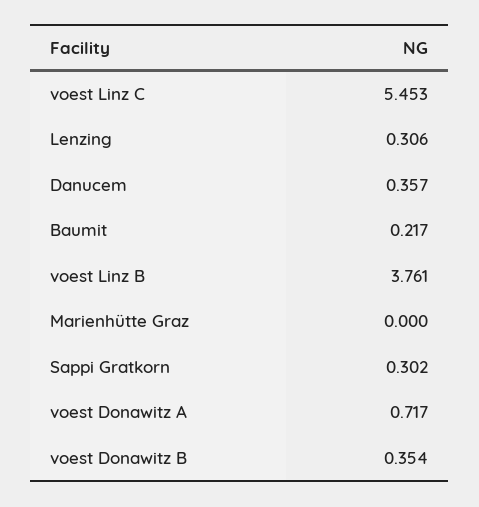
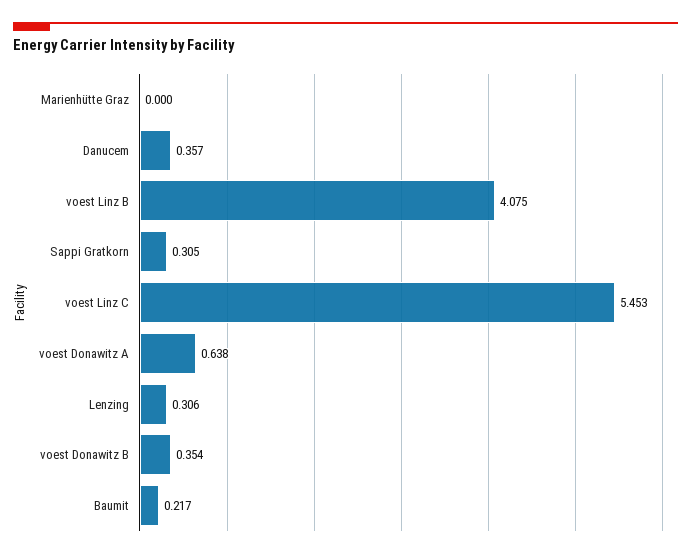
  {
    "voest Linz C": 5.453,
    "Lenzing": 0.306,
    "Danucem": 0.357,
    "Baumit": 0.217,
-   "voest Linz B": 3.761,
+   "voest Linz B": 4.075,
    "Marienhütte Graz": 0,
-   "Sappi Gratkorn": 0.302,
+   "Sappi Gratkorn": 0.305,
-   "voest Donawitz A": 0.717,
+   "voest Donawitz A": 0.638,
    "voest Donawitz B": 0.354
  }

